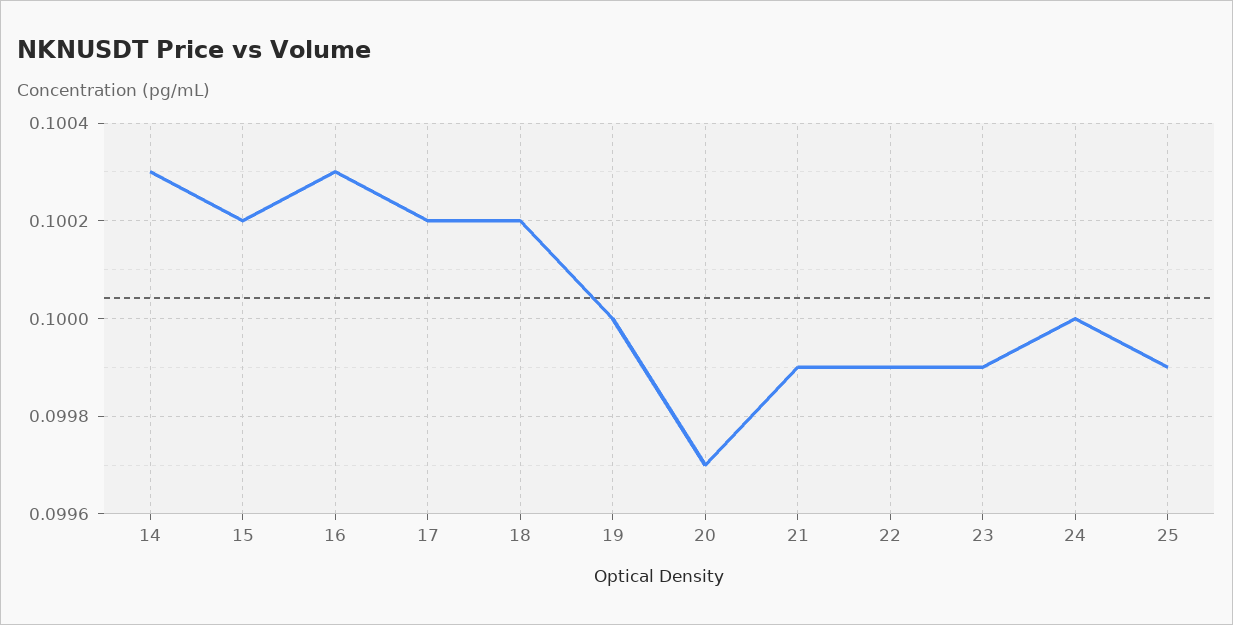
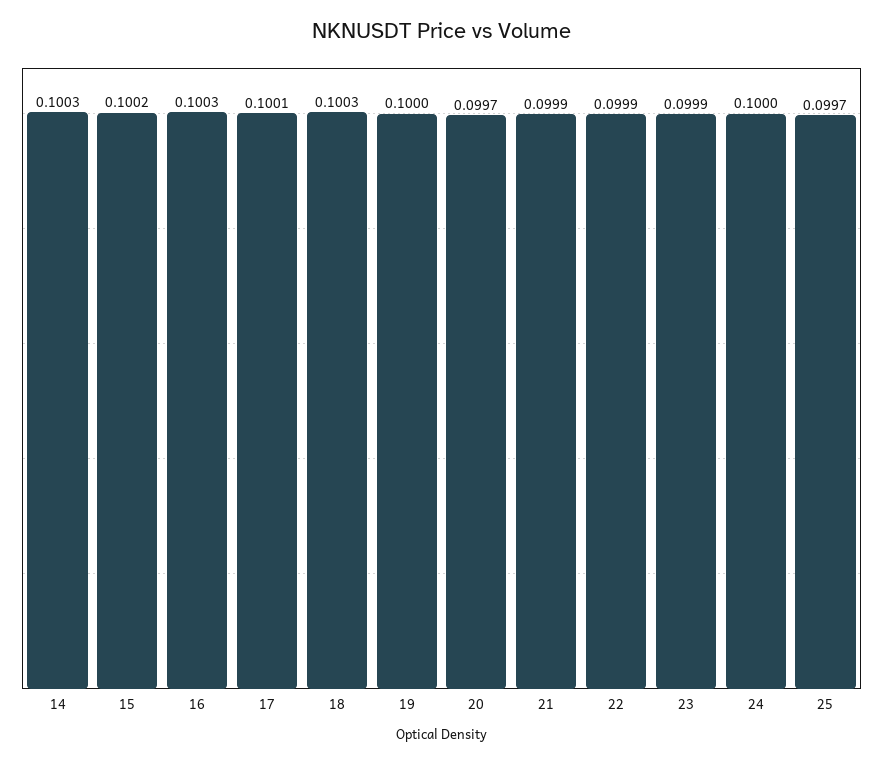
  {
    "14": 0.1003,
    "15": 0.1002,
    "16": 0.1003,
-   "17": 0.1002,
+   "17": 0.1001,
-   "18": 0.1002,
+   "18": 0.1003,
    "19": 0.1,
    "20": 0.0997,
    "21": 0.0999,
    "22": 0.0999,
    "23": 0.0999,
    "24": 0.1,
-   "25": 0.0999
+   "25": 0.0997
  }

